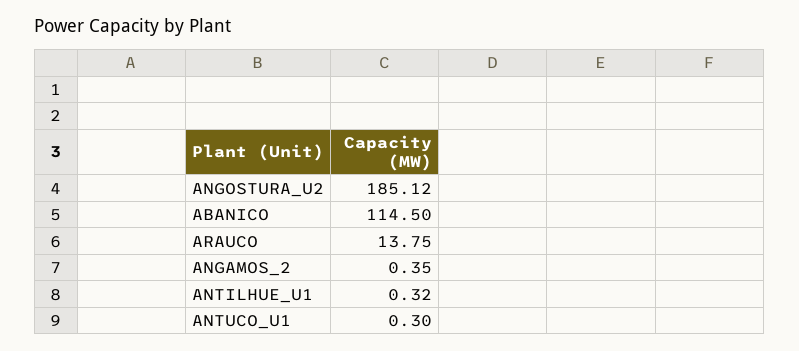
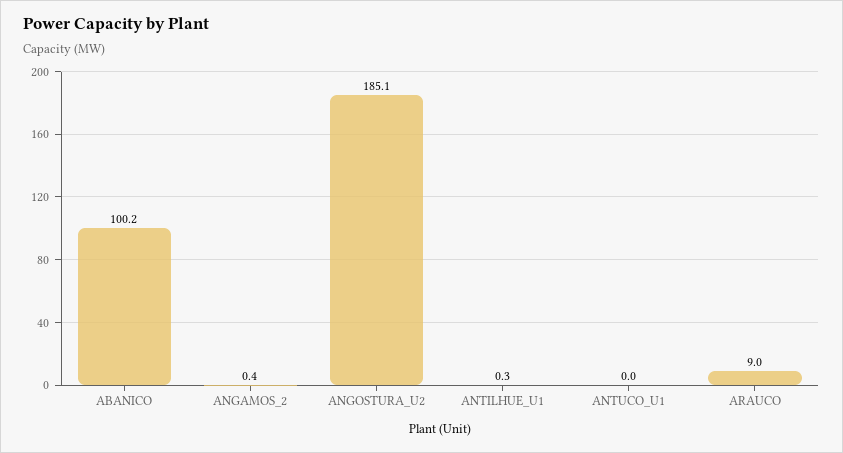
  {
    "ANGOSTURA_U2": 185.12,
-   "ABANICO": 114.5,
+   "ABANICO": 100.2,
-   "ARAUCO": 13.75,
+   "ARAUCO": 9,
    "ANGAMOS_2": 0.35,
    "ANTILHUE_U1": 0.32,
-   "ANTUCO_U1": 0.3
+   "ANTUCO_U1": 0
  }

